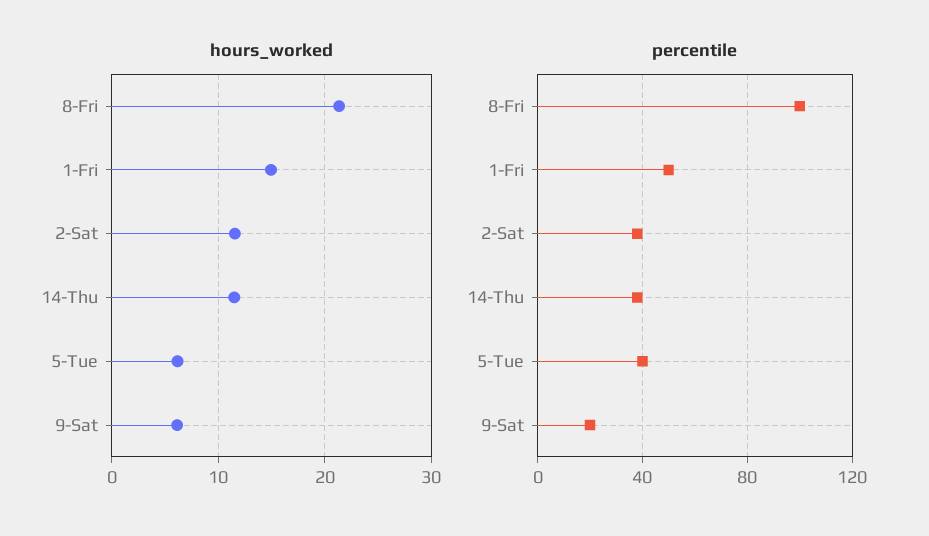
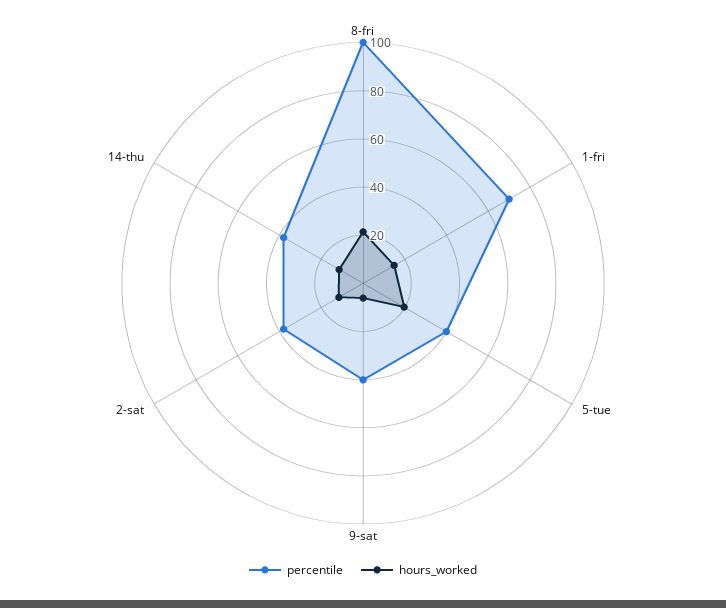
  {
    "hours_worked": {
      "8-Fri": 21,
      "1-Fri": 15,
      "2-Sat": 12,
      "14-Thu": 11,
-     "5-Tue": 6,
+     "5-Tue": 20,
      "9-Sat": 6
    },
    "percentile": {
      "8-Fri": 100,
-     "1-Fri": 50,
+     "1-Fri": 70,
      "2-Sat": 40,
      "14-Thu": 40,
      "5-Tue": 40,
-     "9-Sat": 20
+     "9-Sat": 40
    }
  }

